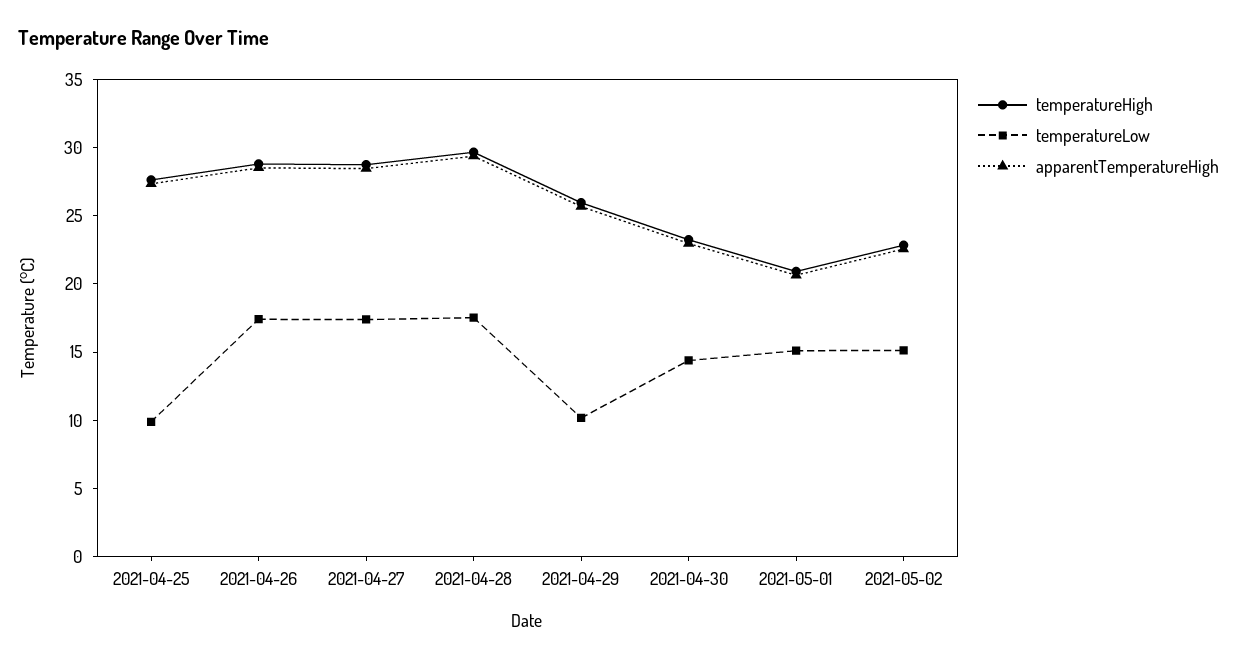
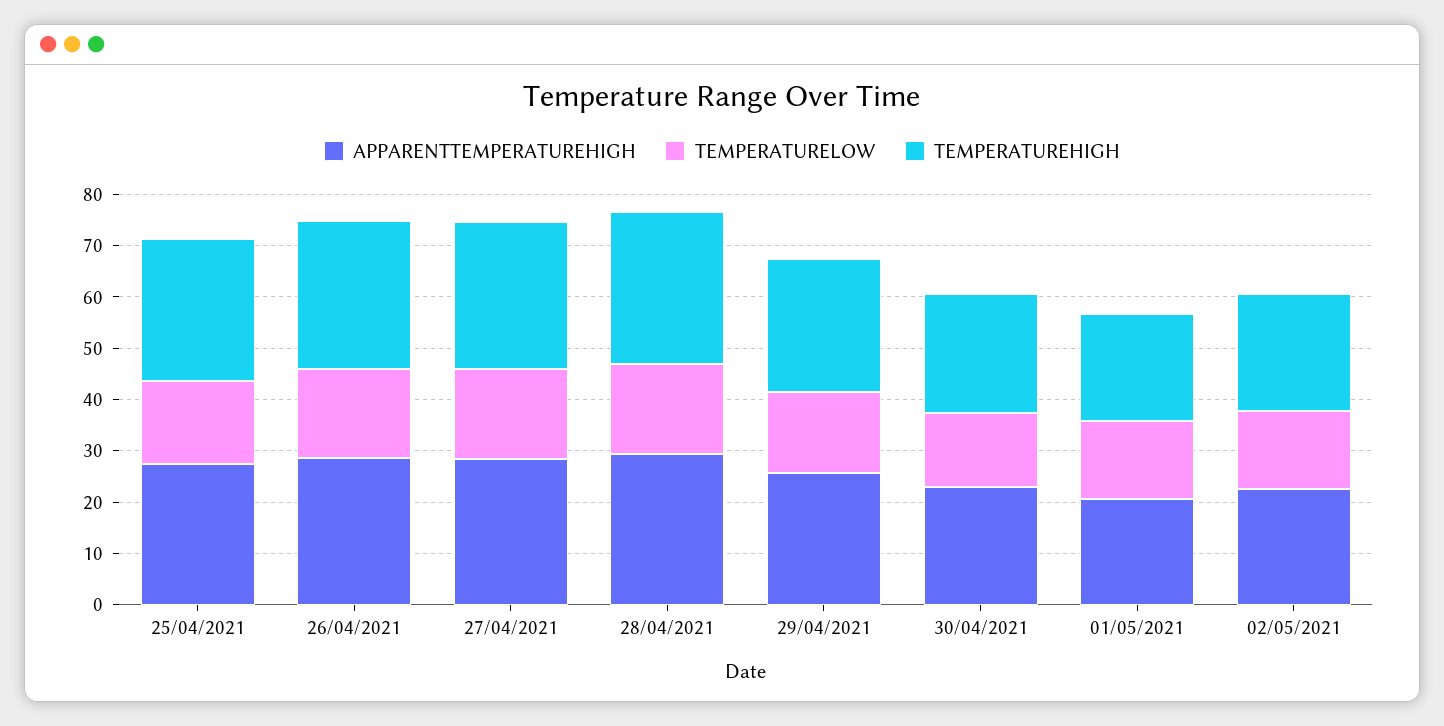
  {
    "temperatureHigh": {
      "2021-04-25": 28,
      "2021-04-26": 29,
      "2021-04-27": 29,
      "2021-04-28": 30,
      "2021-04-29": 26,
      "2021-04-30": 23,
      "2021-05-01": 21,
      "2021-05-02": 23
    },
    "temperatureLow": {
-     "2021-04-25": 10,
+     "2021-04-25": 16,
      "2021-04-26": 17,
      "2021-04-27": 17,
      "2021-04-28": 18,
-     "2021-04-29": 10,
+     "2021-04-29": 16,
      "2021-04-30": 14,
      "2021-05-01": 15,
      "2021-05-02": 15
    },
    "apparentTemperatureHigh": {
      "2021-04-25": 27,
      "2021-04-26": 29,
      "2021-04-27": 28,
      "2021-04-28": 29,
      "2021-04-29": 26,
      "2021-04-30": 23,
      "2021-05-01": 21,
      "2021-05-02": 23
    }
  }

